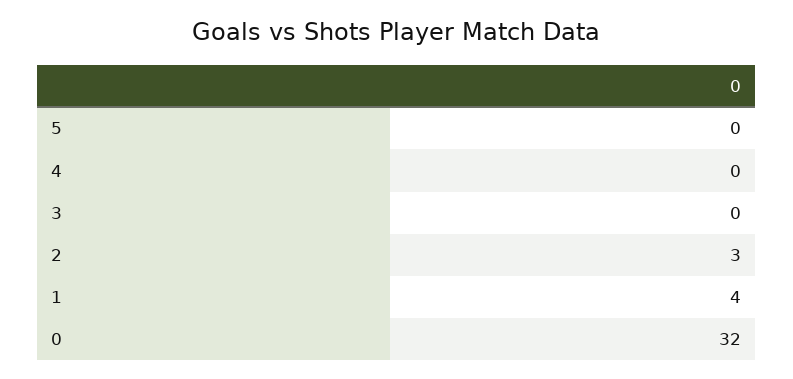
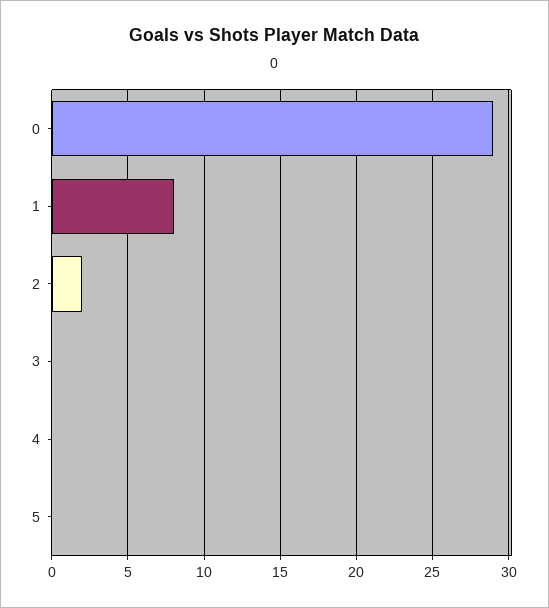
  {
    "5": 0,
    "4": 0,
    "3": 0,
-   "2": 3,
+   "2": 2,
-   "1": 4,
+   "1": 8,
-   "0": 32
+   "0": 29
  }

